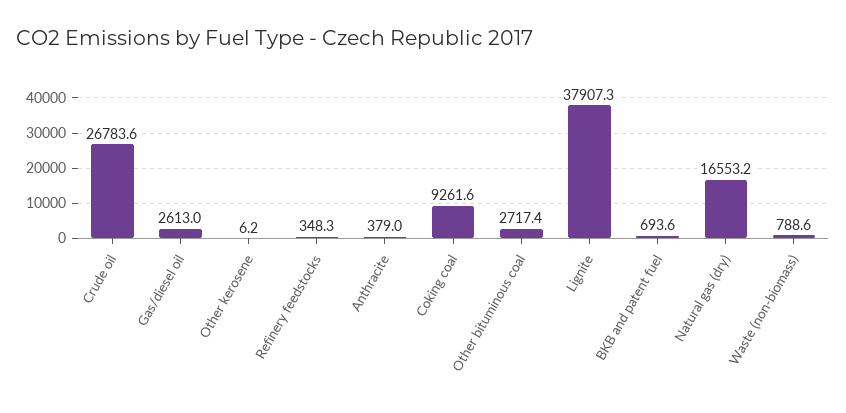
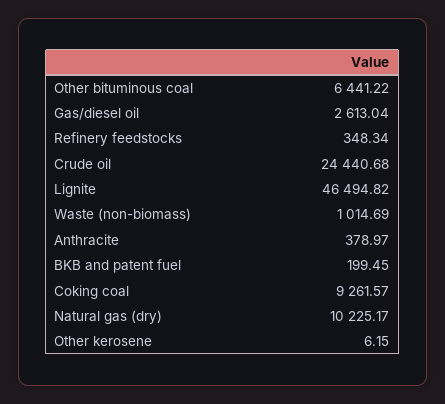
  {
-   "Crude oil": 26783.6,
+   "Crude oil": 24440.68,
    "Gas/diesel oil": 2613.04,
    "Other kerosene": 6.15,
    "Refinery feedstocks": 348.34,
    "Anthracite": 378.97,
    "Coking coal": 9261.57,
-   "Other bituminous coal": 2717.4,
+   "Other bituminous coal": 6441.22,
-   "Lignite": 37907.3,
+   "Lignite": 46494.82,
-   "BKB and patent fuel": 693.6,
+   "BKB and patent fuel": 199.45,
-   "Natural gas (dry)": 16553.2,
+   "Natural gas (dry)": 10225.17,
-   "Waste (non-biomass)": 788.6
+   "Waste (non-biomass)": 1014.69
  }

